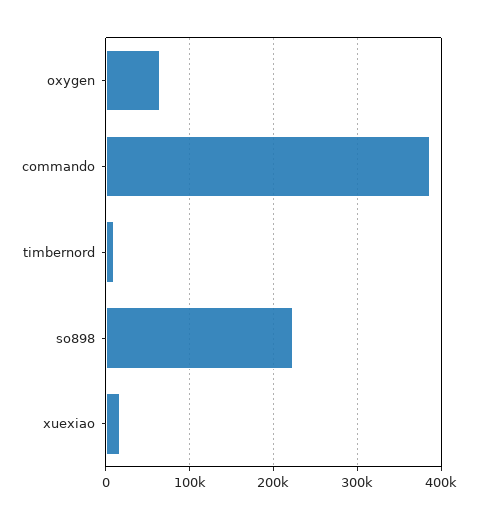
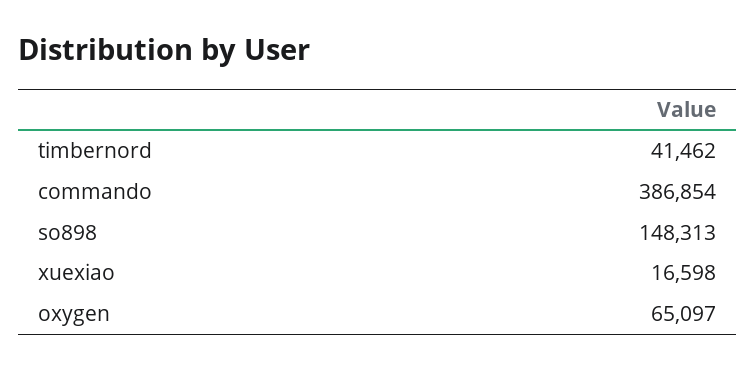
  {
    "oxygen": 65097,
    "commando": 386854,
-   "timbernord": 10000,
+   "timbernord": 41462,
-   "so898": 220000,
+   "so898": 148313,
    "xuexiao": 16598
  }

